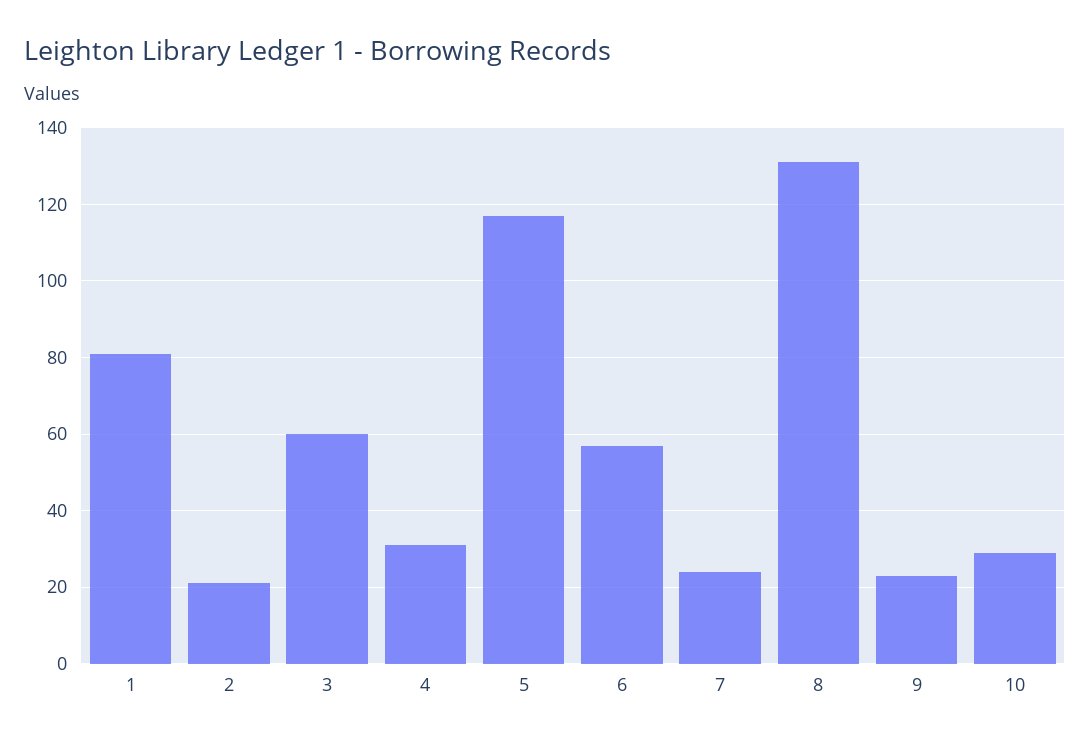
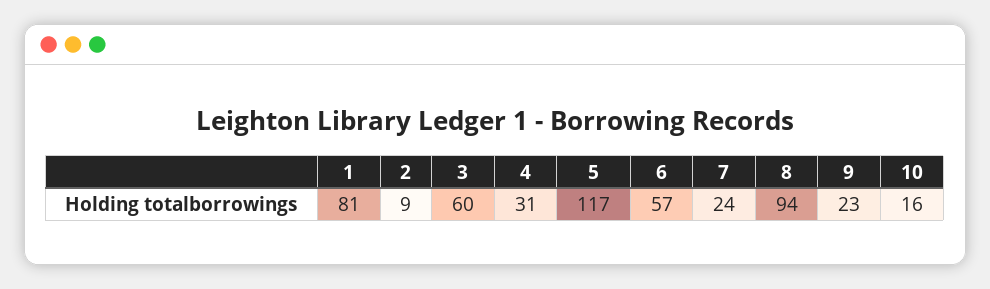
  {
    "1": 81,
-   "2": 20,
+   "2": 9,
    "3": 60,
    "4": 31,
    "5": 117,
    "6": 57,
    "7": 24,
-   "8": 130,
+   "8": 94,
    "9": 23,
-   "10": 30
+   "10": 16
  }

